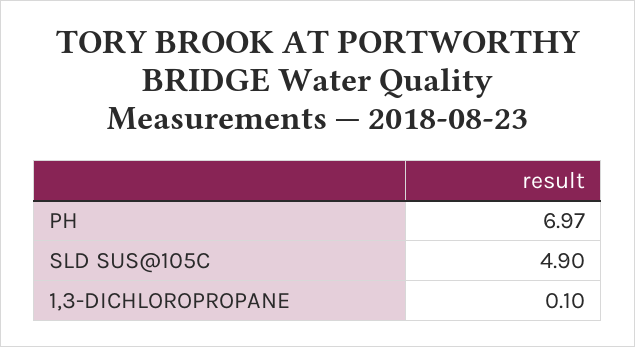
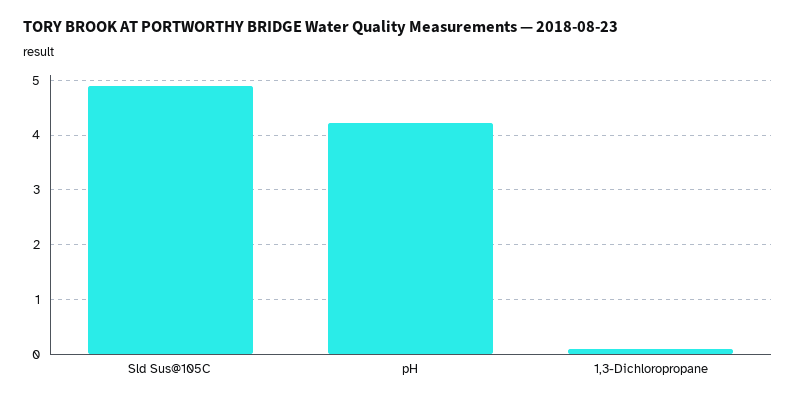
  {
-   "PH": 6.97,
+   "PH": 4.2,
    "SLD SUS@105C": 4.9,
    "1,3-DICHLOROPROPANE": 0.1
  }

